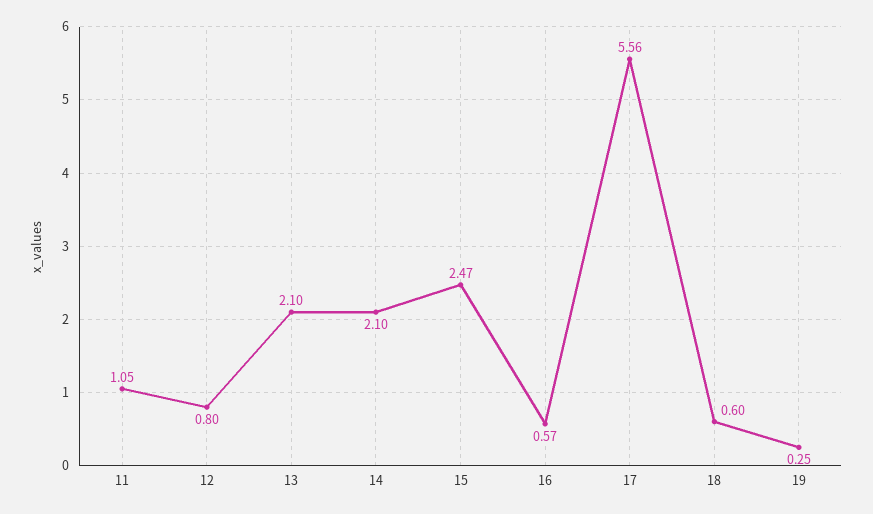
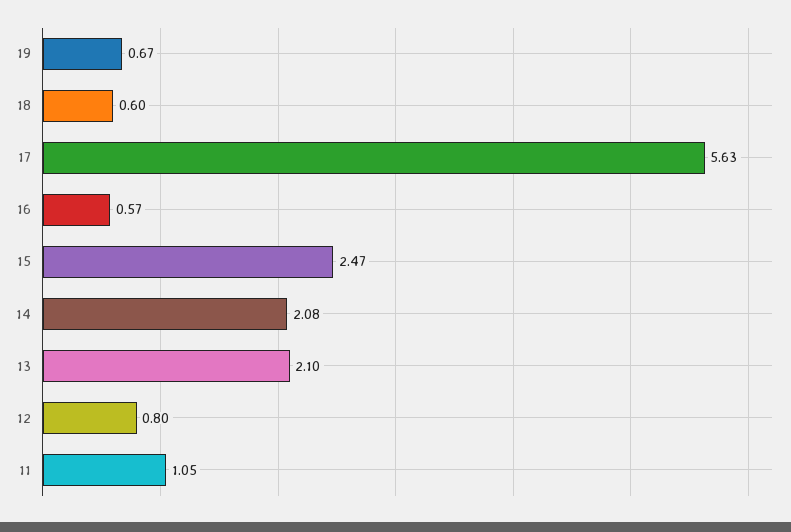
  {
    "11": 1.05,
    "12": 0.8,
    "13": 2.1,
-   "14": 2.1,
+   "14": 2.08,
    "15": 2.47,
    "16": 0.57,
-   "17": 5.56,
+   "17": 5.63,
    "18": 0.6,
-   "19": 0.25
+   "19": 0.67
  }

